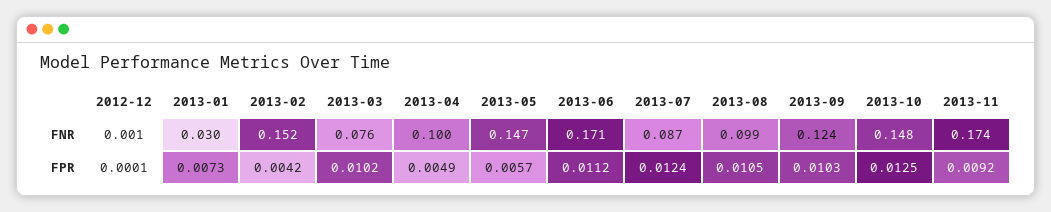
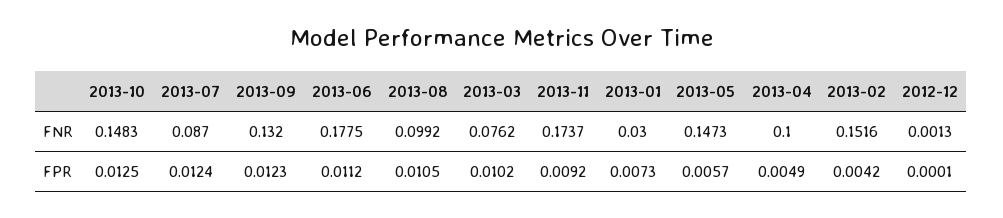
  {
    "2012-12": {
      "FNR": 0.0013,
      "FPR": 0.0001
    },
    "2013-01": {
      "FNR": 0.03,
      "FPR": 0.0073
    },
    "2013-02": {
      "FNR": 0.1516,
      "FPR": 0.0042
    },
    "2013-03": {
      "FNR": 0.0762,
      "FPR": 0.0102
    },
    "2013-04": {
      "FNR": 0.1,
      "FPR": 0.0049
    },
    "2013-05": {
      "FNR": 0.1473,
      "FPR": 0.0057
    },
    "2013-06": {
-     "FNR": 0.171,
+     "FNR": 0.1775,
      "FPR": 0.0112
    },
    "2013-07": {
      "FNR": 0.087,
      "FPR": 0.0124
    },
    "2013-08": {
      "FNR": 0.0992,
      "FPR": 0.0105
    },
    "2013-09": {
-     "FNR": 0.124,
+     "FNR": 0.132,
-     "FPR": 0.0103
+     "FPR": 0.0123
    },
    "2013-10": {
      "FNR": 0.1483,
      "FPR": 0.0125
    },
    "2013-11": {
      "FNR": 0.1737,
      "FPR": 0.0092
    }
  }

